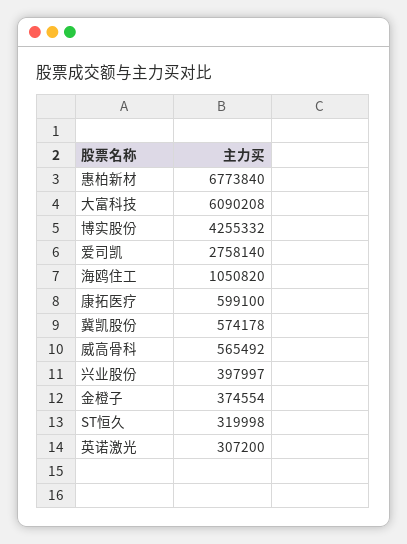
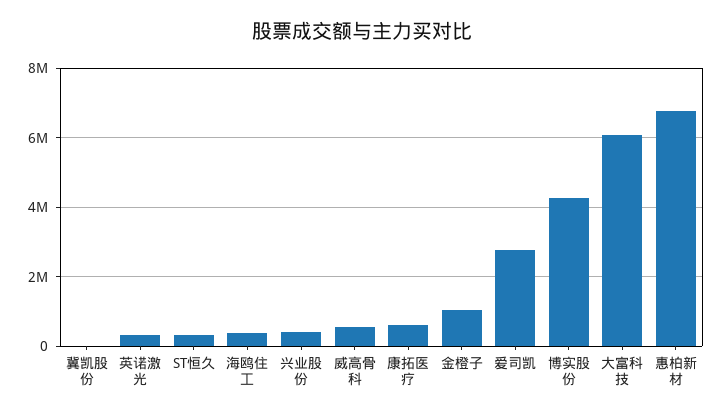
  {
    "惠柏新材": 6773840,
    "大富科技": 6090208,
    "博实股份": 4255332,
    "爱司凯": 2758140,
-   "海鸥住工": 1050820,
+   "海鸥住工": 400000,
    "康拓医疗": 599100,
-   "冀凯股份": 574178,
+   "冀凯股份": 0,
    "威高骨科": 565492,
    "兴业股份": 397997,
-   "金橙子": 374554,
+   "金橙子": 1000000,
    "ST恒久": 319998,
    "英诺激光": 307200
  }

